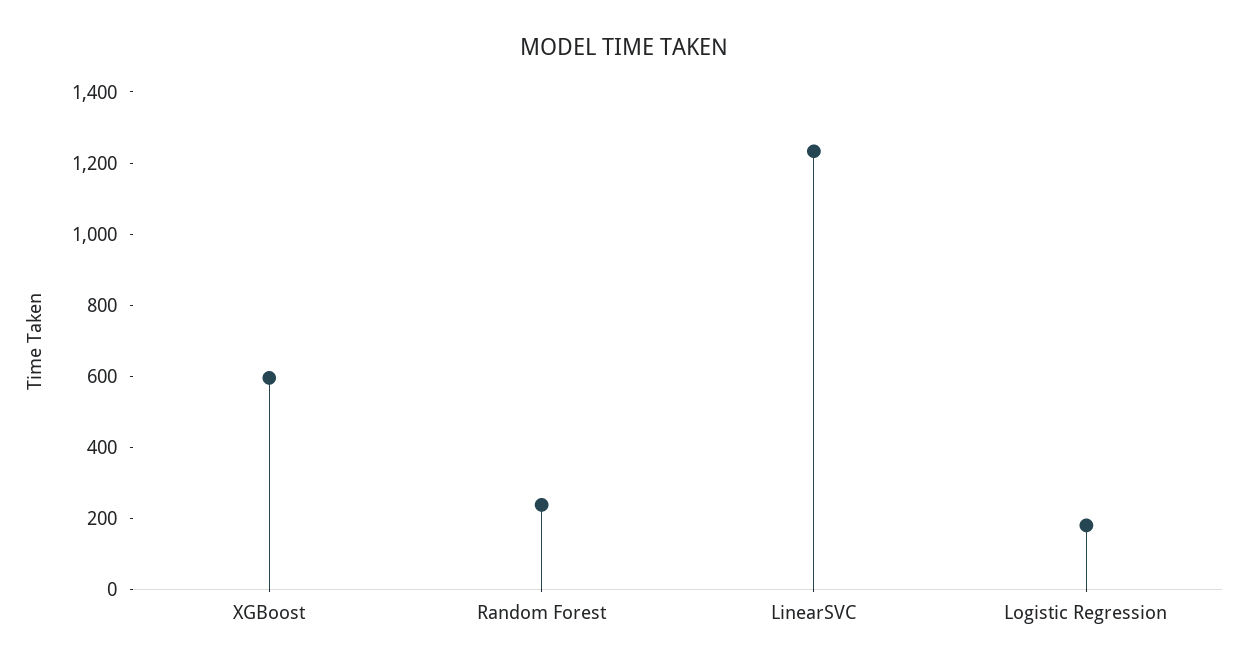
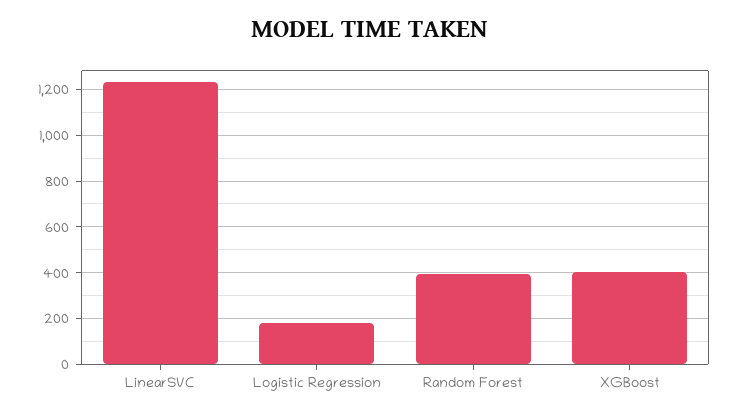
  {
-   "XGBoost": 600,
+   "XGBoost": 400,
-   "Random Forest": 250,
+   "Random Forest": 400,
    "LinearSVC": 1250,
    "Logistic Regression": 200
  }

